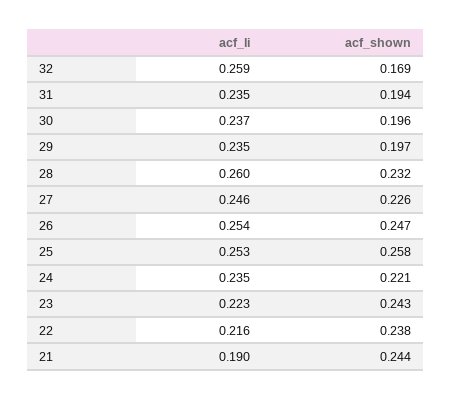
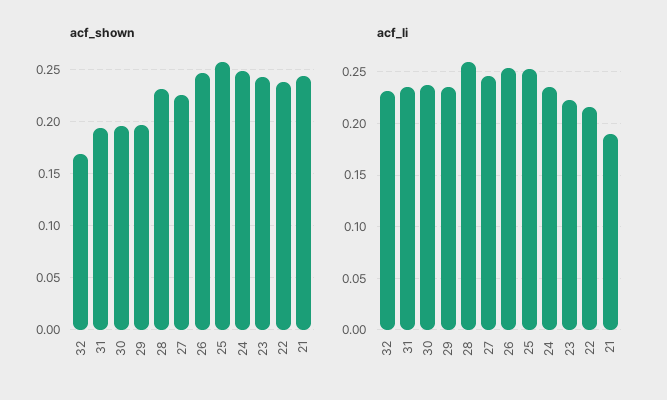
  {
    "acf_li": {
-     "32": 0.259,
+     "32": 0.23,
      "31": 0.235,
      "30": 0.237,
      "29": 0.235,
      "28": 0.26,
      "27": 0.246,
      "26": 0.254,
      "25": 0.253,
      "24": 0.235,
      "23": 0.223,
      "22": 0.216,
      "21": 0.19
    },
    "acf_shown": {
      "32": 0.169,
      "31": 0.194,
      "30": 0.196,
      "29": 0.197,
      "28": 0.232,
      "27": 0.226,
      "26": 0.247,
      "25": 0.258,
-     "24": 0.221,
+     "24": 0.25,
      "23": 0.243,
      "22": 0.238,
      "21": 0.244
    }
  }

